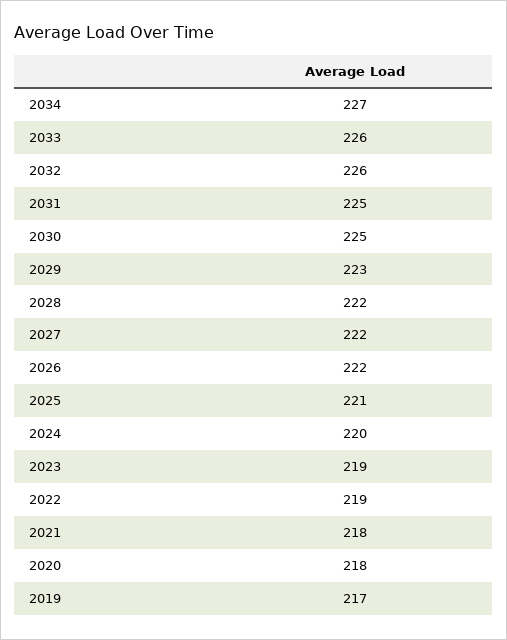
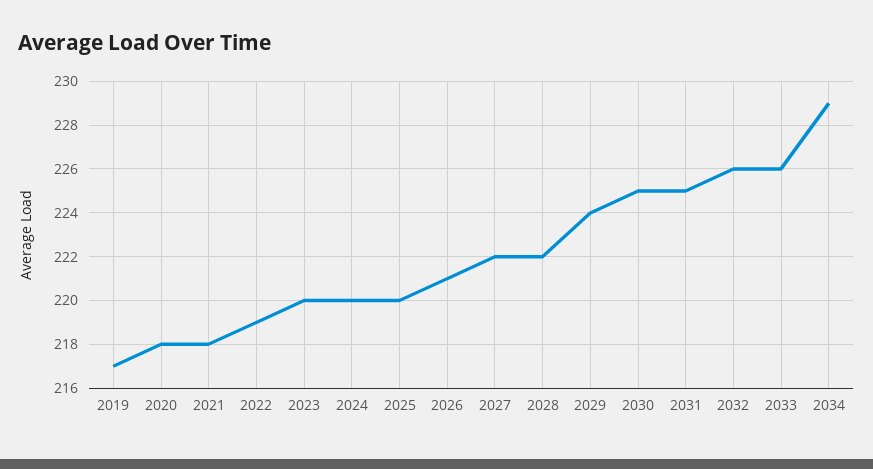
  {
-   "2034": 227,
+   "2034": 229,
    "2033": 226,
    "2032": 226,
    "2031": 225,
    "2030": 225,
-   "2029": 223,
+   "2029": 224,
    "2028": 222,
    "2027": 222,
-   "2026": 222,
+   "2026": 221,
-   "2025": 221,
+   "2025": 220,
    "2024": 220,
-   "2023": 219,
+   "2023": 220,
    "2022": 219,
    "2021": 218,
    "2020": 218,
    "2019": 217
  }

